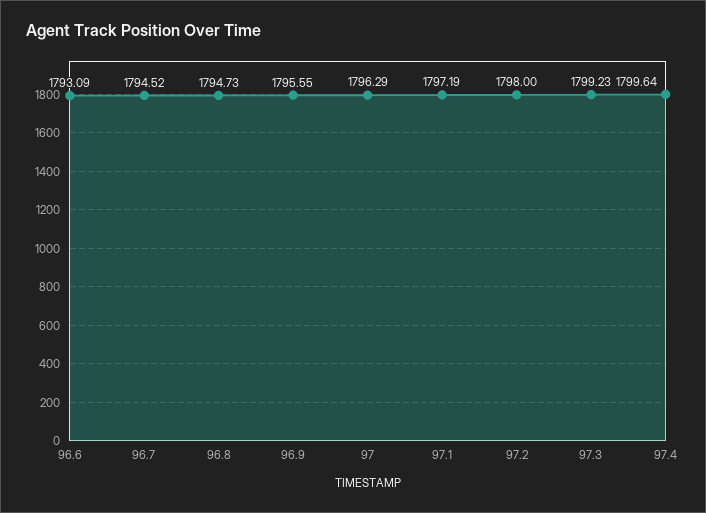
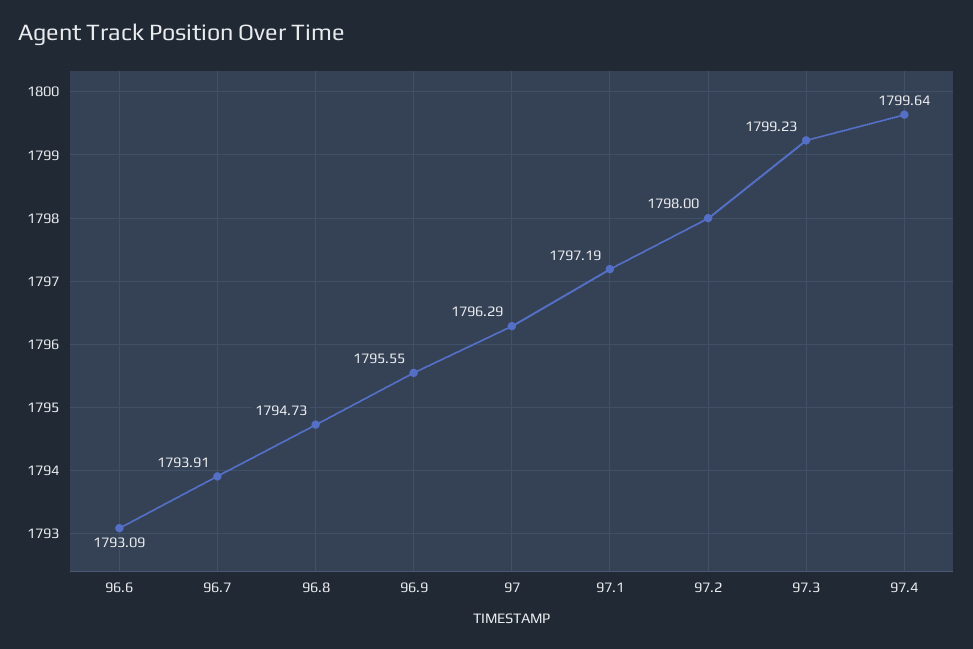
  {
    "96.6": 1793.09,
-   "96.7": 1794.52,
+   "96.7": 1793.91,
    "96.8": 1794.73,
    "96.9": 1795.55,
    "97": 1796.29,
    "97.1": 1797.19,
    "97.2": 1798,
    "97.3": 1799.23,
    "97.4": 1799.64
  }

